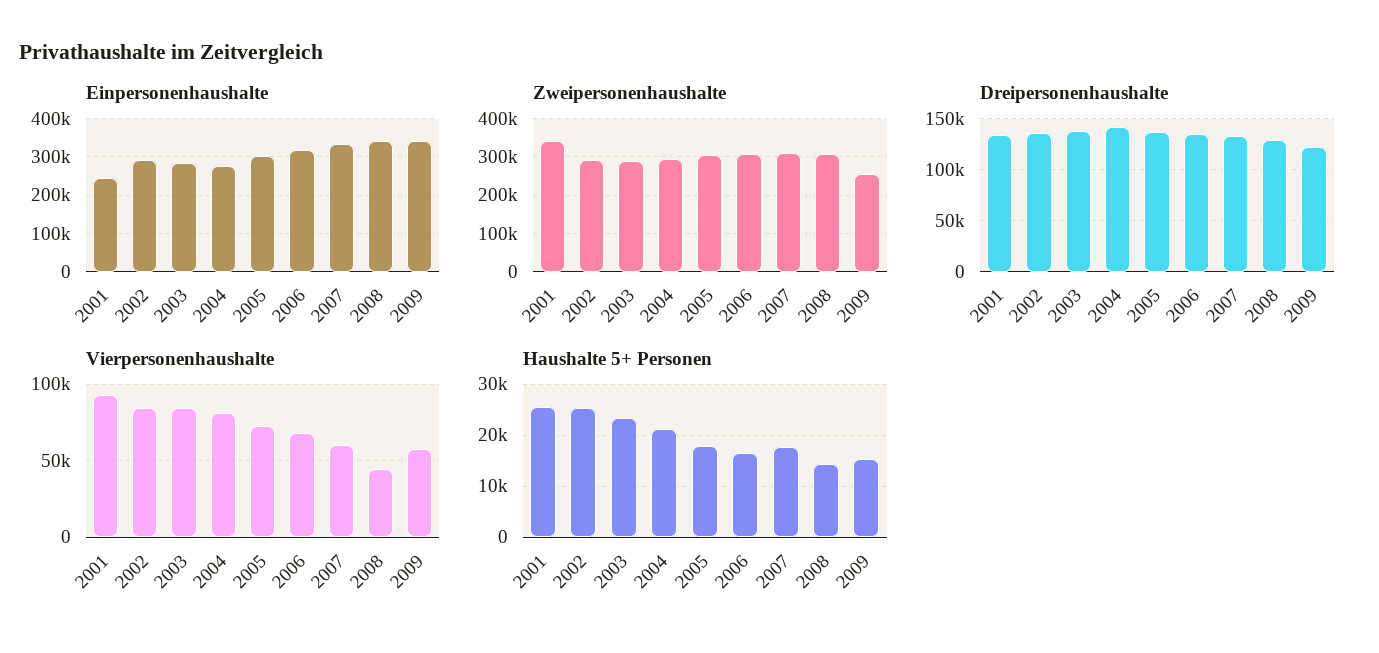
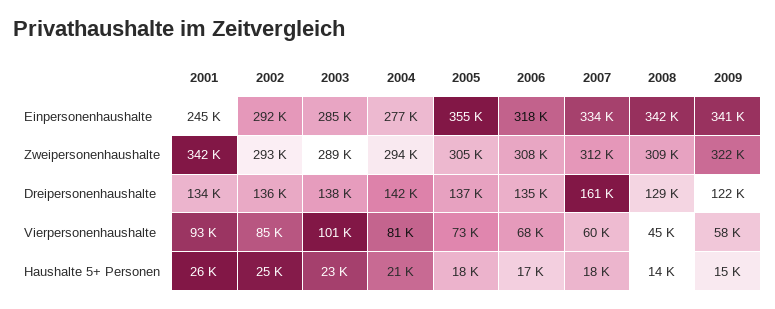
  {
    "Einpersonenhaushalte": {
      "2001": 245000,
      "2002": 292000,
      "2003": 285000,
      "2004": 277000,
-     "2005": 300000,
+     "2005": 355000,
      "2006": 318000,
      "2007": 334000,
      "2008": 342000,
      "2009": 341000
    },
    "Zweipersonenhaushalte": {
      "2001": 342000,
      "2002": 293000,
      "2003": 289000,
      "2004": 294000,
      "2005": 305000,
      "2006": 308000,
      "2007": 312000,
      "2008": 309000,
-     "2009": 260000
+     "2009": 322000
    },
    "Dreipersonenhaushalte": {
      "2001": 134000,
      "2002": 136000,
      "2003": 138000,
      "2004": 142000,
      "2005": 137000,
      "2006": 135000,
-     "2007": 130000,
+     "2007": 161000,
      "2008": 129000,
      "2009": 122000
    },
    "Vierpersonenhaushalte": {
      "2001": 93000,
      "2002": 85000,
-     "2003": 85000,
+     "2003": 101000,
      "2004": 81000,
      "2005": 73000,
      "2006": 68000,
      "2007": 60000,
      "2008": 45000,
      "2009": 58000
    },
    "Haushalte 5+ Personen": {
      "2001": 26000,
      "2002": 25000,
      "2003": 23000,
      "2004": 21000,
      "2005": 18000,
      "2006": 17000,
      "2007": 18000,
      "2008": 14000,
      "2009": 15000
    }
  }

